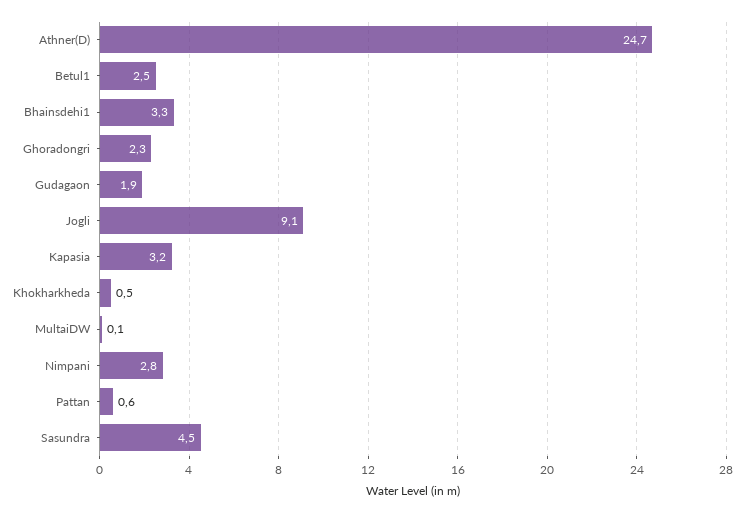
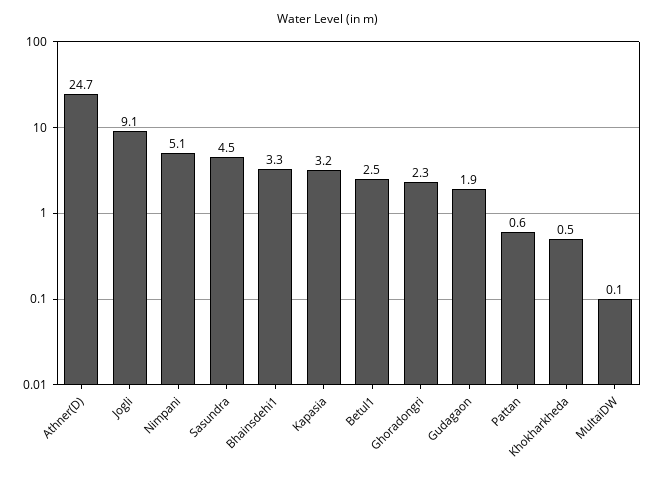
  {
    "Athner(D)": 24.7,
    "Betul1": 2.5,
    "Bhainsdehi1": 3.3,
    "Ghoradongri": 2.3,
    "Gudagaon": 1.9,
    "Jogli": 9.1,
    "Kapasia": 3.2,
    "Khokharkheda": 0.5,
    "MultaiDW": 0.1,
-   "Nimpani": 2.8,
+   "Nimpani": 5.1,
    "Pattan": 0.6,
    "Sasundra": 4.5
  }

